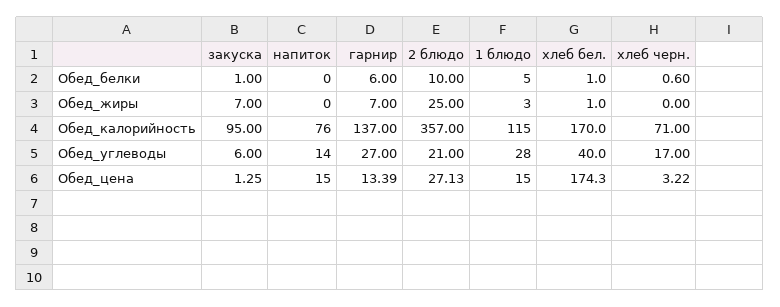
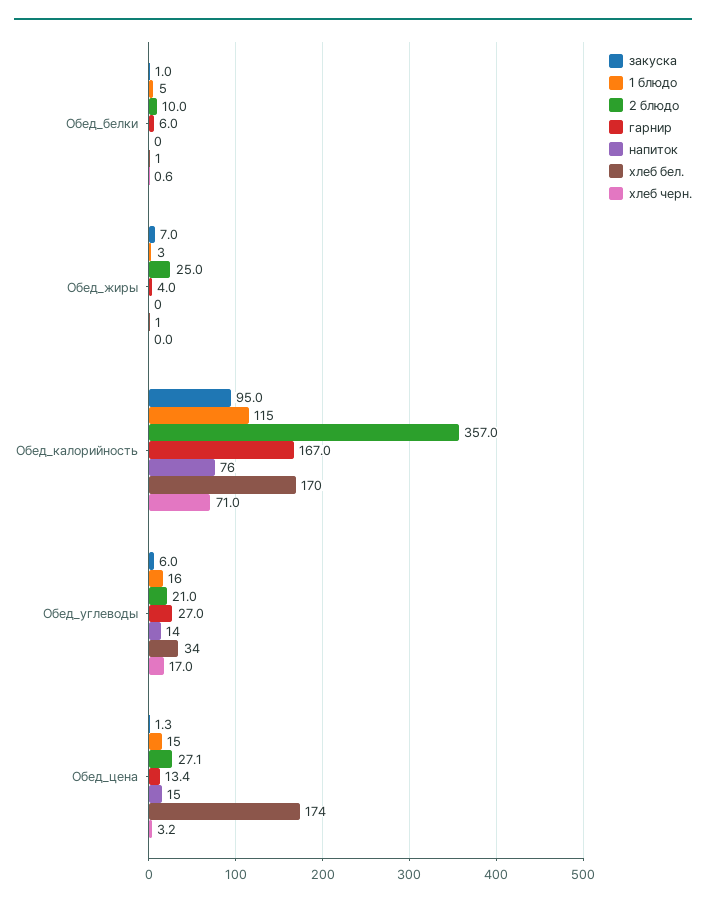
  {
    "закуска": {
      "Обед_белки": 1,
      "Обед_жиры": 7,
      "Обед_калорийность": 95,
      "Обед_углеводы": 6,
      "Обед_цена": 1.25
    },
    "напиток": {
      "Обед_белки": 0,
      "Обед_жиры": 0,
      "Обед_калорийность": 76,
      "Обед_углеводы": 14,
      "Обед_цена": 15
    },
    "гарнир": {
      "Обед_белки": 6,
-     "Обед_жиры": 7,
+     "Обед_жиры": 4,
-     "Обед_калорийность": 137,
+     "Обед_калорийность": 167,
      "Обед_углеводы": 27,
      "Обед_цена": 13.39
    },
    "2 блюдо": {
      "Обед_белки": 10,
      "Обед_жиры": 25,
      "Обед_калорийность": 357,
      "Обед_углеводы": 21,
      "Обед_цена": 27.13
    },
    "1 блюдо": {
      "Обед_белки": 5,
      "Обед_жиры": 3,
      "Обед_калорийность": 115,
-     "Обед_углеводы": 28,
+     "Обед_углеводы": 16,
      "Обед_цена": 15
    },
    "хлеб бел.": {
      "Обед_белки": 1,
      "Обед_жиры": 1,
      "Обед_калорийность": 170,
-     "Обед_углеводы": 40,
+     "Обед_углеводы": 34,
      "Обед_цена": 174.3
    },
    "хлеб черн.": {
      "Обед_белки": 0.6,
      "Обед_жиры": 0,
      "Обед_калорийность": 71,
      "Обед_углеводы": 17,
      "Обед_цена": 3.22
    }
  }

